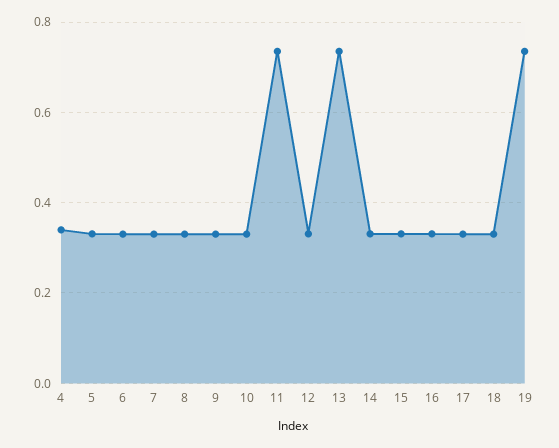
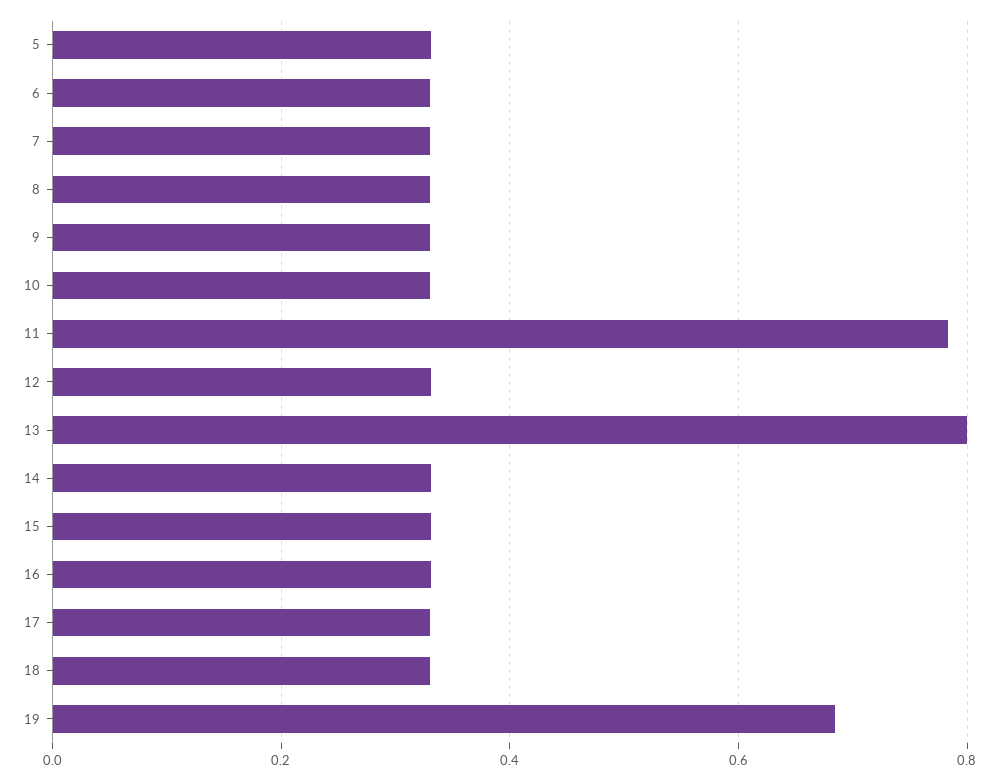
  {
-   "4": 0.34,
    "5": 0.34,
    "6": 0.34,
    "7": 0.34,
    "8": 0.34,
    "9": 0.34,
    "10": 0.34,
-   "11": 0.74,
+   "11": 0.78,
    "12": 0.34,
-   "13": 0.74,
+   "13": 0.8,
    "14": 0.34,
    "15": 0.34,
    "16": 0.34,
    "17": 0.34,
    "18": 0.34,
-   "19": 0.74
+   "19": 0.68
  }

